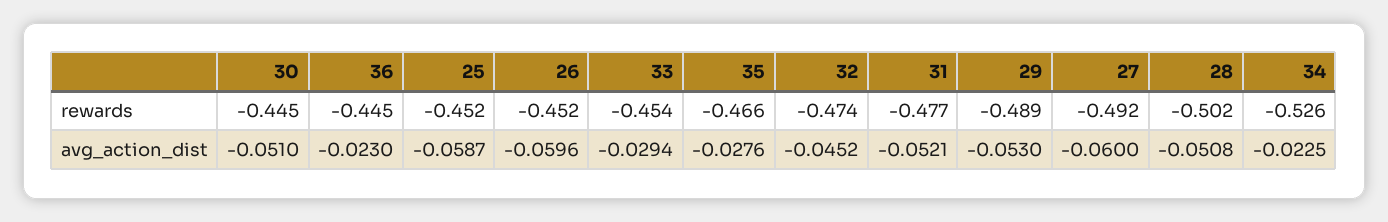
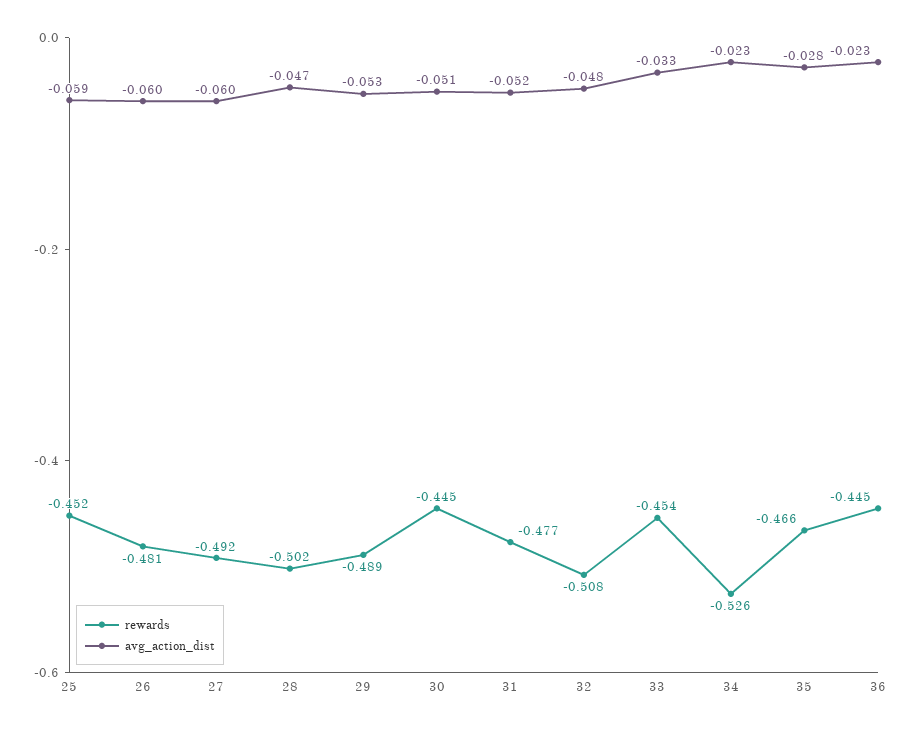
  {
    "rewards": {
      "30": -0.445,
      "36": -0.445,
      "25": -0.452,
-     "26": -0.452,
+     "26": -0.481,
      "33": -0.454,
      "35": -0.466,
-     "32": -0.474,
+     "32": -0.508,
      "31": -0.477,
      "29": -0.489,
      "27": -0.492,
      "28": -0.502,
      "34": -0.526
    },
    "avg_action_dist": {
      "30": -0.051,
      "36": -0.023,
      "25": -0.0587,
      "26": -0.0596,
-     "33": -0.0294,
+     "33": -0.033,
      "35": -0.0276,
-     "32": -0.0452,
+     "32": -0.048,
      "31": -0.0521,
      "29": -0.053,
      "27": -0.06,
-     "28": -0.0508,
+     "28": -0.047,
      "34": -0.0225
    }
  }

